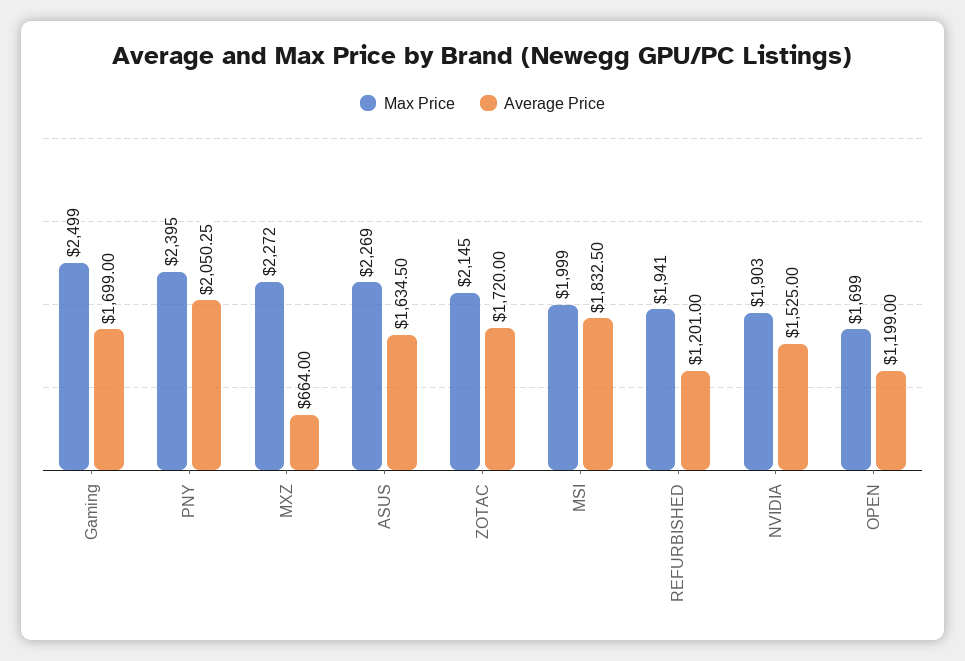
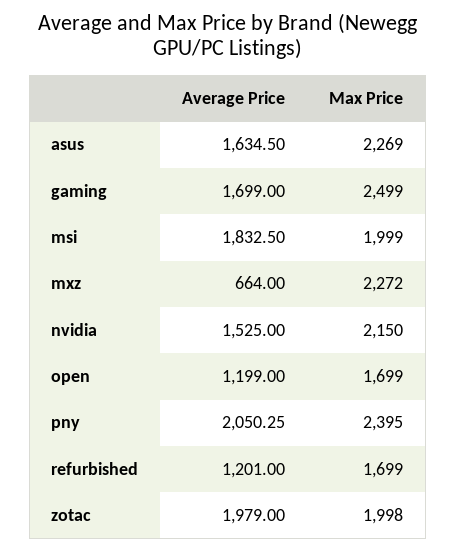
  {
    "Max Price": {
      "Gaming": 2499,
      "PNY": 2395,
      "MXZ": 2272,
      "ASUS": 2269,
-     "ZOTAC": 2145,
+     "ZOTAC": 1998,
      "MSI": 1999,
-     "REFURBISHED": 1941,
+     "REFURBISHED": 1699,
-     "NVIDIA": 1903,
+     "NVIDIA": 2150,
      "OPEN": 1699
    },
    "Average Price": {
      "Gaming": 1699,
      "PNY": 2050.25,
      "MXZ": 664,
      "ASUS": 1634.5,
-     "ZOTAC": 1720,
+     "ZOTAC": 1979,
      "MSI": 1832.5,
      "REFURBISHED": 1201,
      "NVIDIA": 1525,
      "OPEN": 1199
    }
  }

